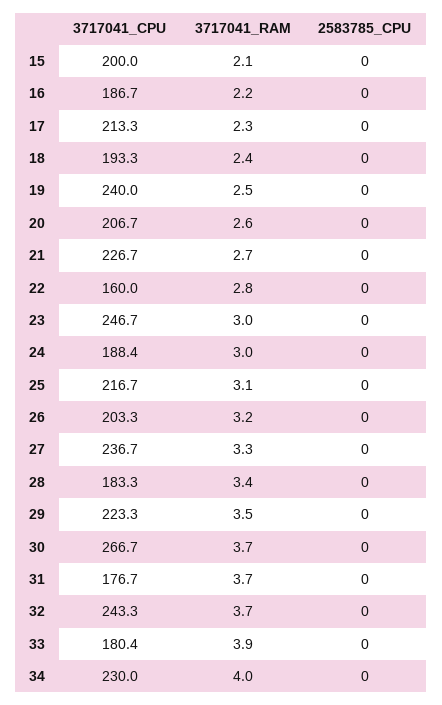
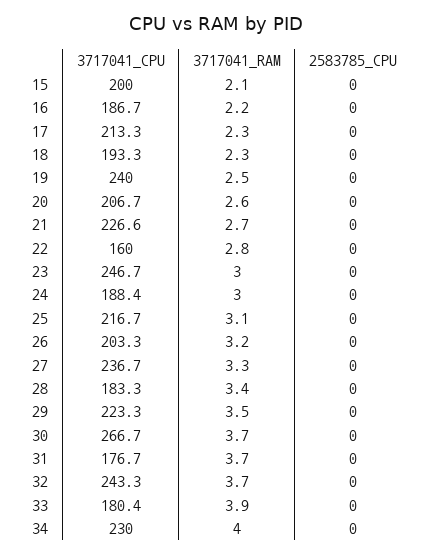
  {
    "3717041_CPU": {
      "15": 200,
      "16": 186.7,
      "17": 213.3,
      "18": 193.3,
      "19": 240,
      "20": 206.7,
-     "21": 226.7,
+     "21": 226.6,
      "22": 160,
      "23": 246.7,
      "24": 188.4,
      "25": 216.7,
      "26": 203.3,
      "27": 236.7,
      "28": 183.3,
      "29": 223.3,
      "30": 266.7,
      "31": 176.7,
      "32": 243.3,
      "33": 180.4,
      "34": 230
    },
    "3717041_RAM": {
      "15": 2.1,
      "16": 2.2,
      "17": 2.3,
-     "18": 2.4,
+     "18": 2.3,
      "19": 2.5,
      "20": 2.6,
      "21": 2.7,
      "22": 2.8,
      "23": 3,
      "24": 3,
      "25": 3.1,
      "26": 3.2,
      "27": 3.3,
      "28": 3.4,
      "29": 3.5,
      "30": 3.7,
      "31": 3.7,
      "32": 3.7,
      "33": 3.9,
      "34": 4
    },
    "2583785_CPU": {
      "15": 0,
      "16": 0,
      "17": 0,
      "18": 0,
      "19": 0,
      "20": 0,
      "21": 0,
      "22": 0,
      "23": 0,
      "24": 0,
      "25": 0,
      "26": 0,
      "27": 0,
      "28": 0,
      "29": 0,
      "30": 0,
      "31": 0,
      "32": 0,
      "33": 0,
      "34": 0
    }
  }

